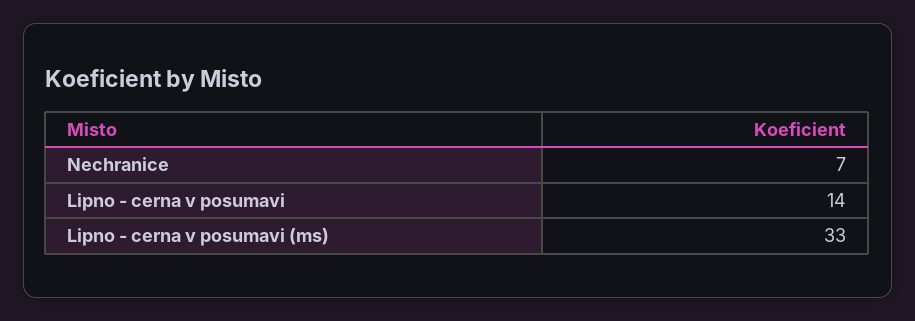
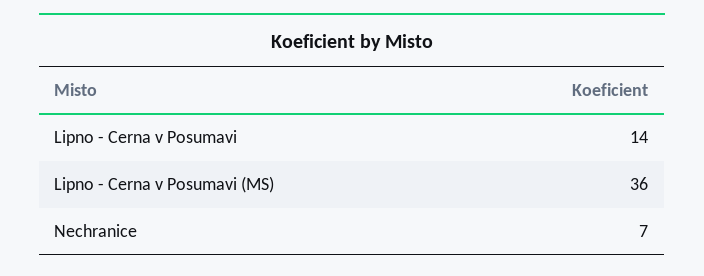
  {
    "Nechranice": 7,
    "Lipno - cerna v posumavi": 14,
-   "Lipno - cerna v posumavi (ms)": 33
+   "Lipno - cerna v posumavi (ms)": 36
  }

